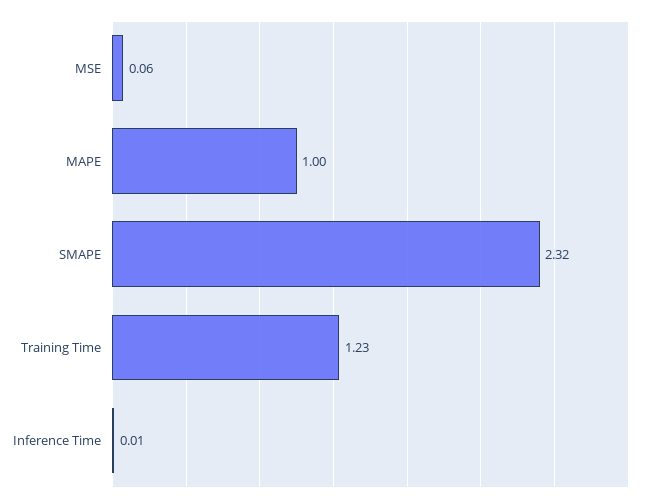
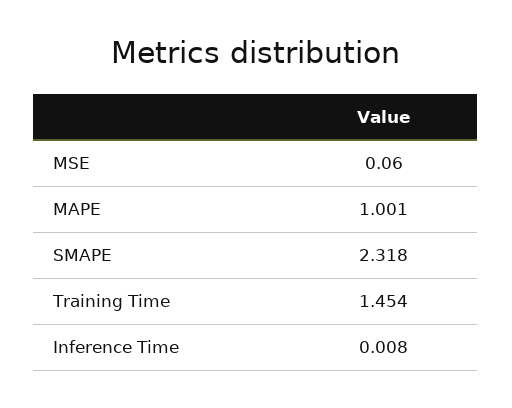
  {
    "MSE": 0.06,
    "MAPE": 1.001,
    "SMAPE": 2.318,
-   "Training Time": 1.23,
+   "Training Time": 1.454,
    "Inference Time": 0.008
  }

